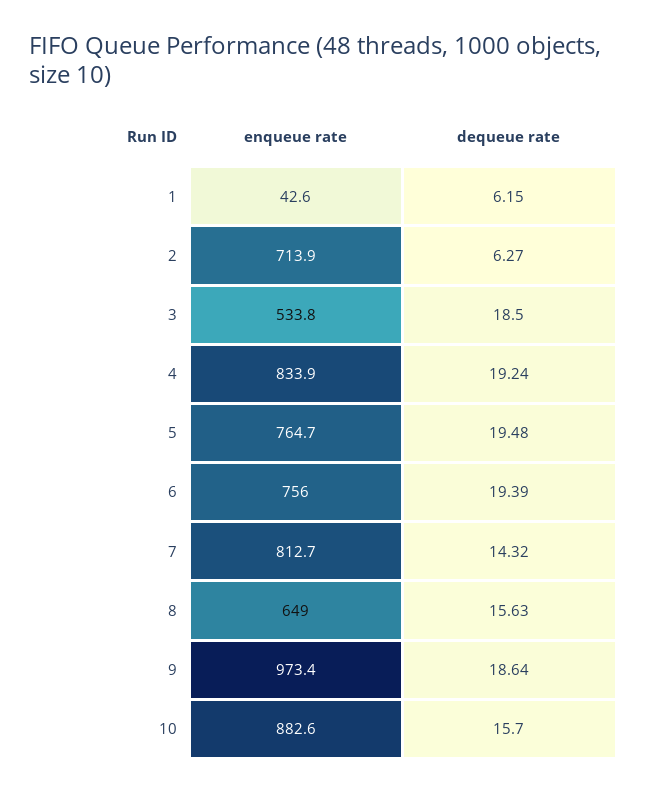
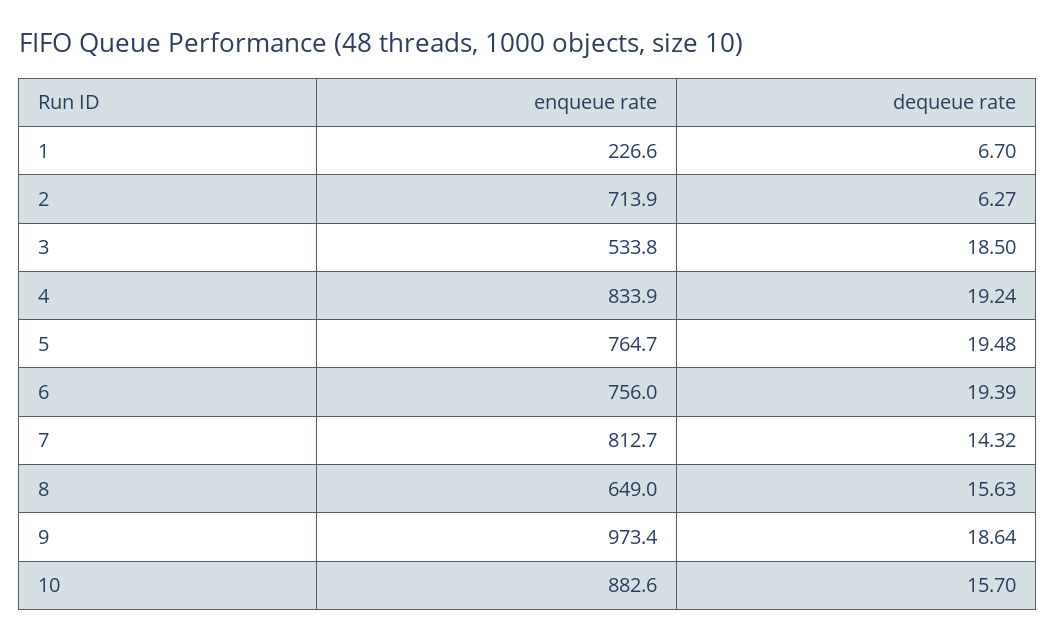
  {
    "enqueue rate": {
-     "1": 42.6,
+     "1": 226.6,
      "2": 713.9,
      "3": 533.8,
      "4": 833.9,
      "5": 764.7,
      "6": 756,
      "7": 812.7,
      "8": 649,
      "9": 973.4,
      "10": 882.6
    },
    "dequeue rate": {
-     "1": 6.15,
+     "1": 6.7,
      "2": 6.27,
      "3": 18.5,
      "4": 19.24,
      "5": 19.48,
      "6": 19.39,
      "7": 14.32,
      "8": 15.63,
      "9": 18.64,
      "10": 15.7
    }
  }

